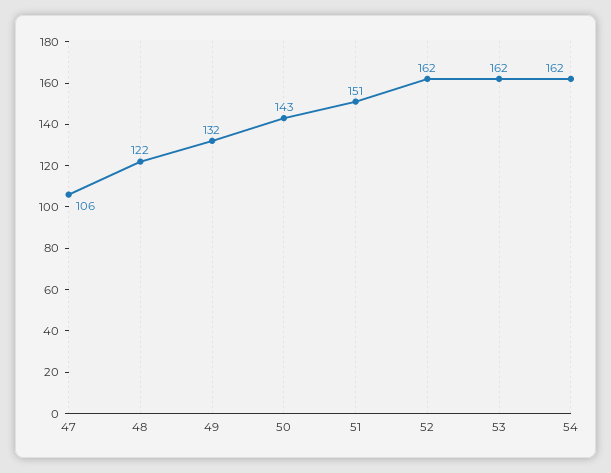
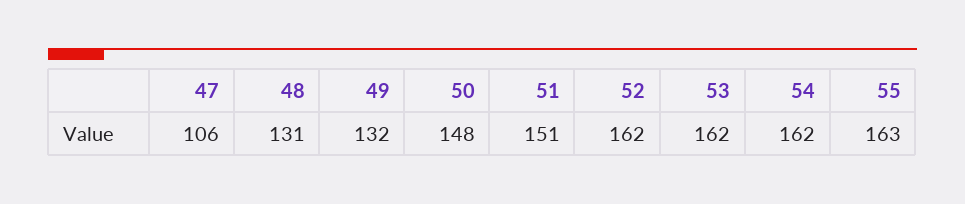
  {
    "47": 106,
-   "48": 122,
+   "48": 131,
    "49": 132,
-   "50": 143,
+   "50": 148,
    "51": 151,
    "52": 162,
    "53": 162,
-   "54": 162
+   "54": 162,
+   "55": 163
  }

